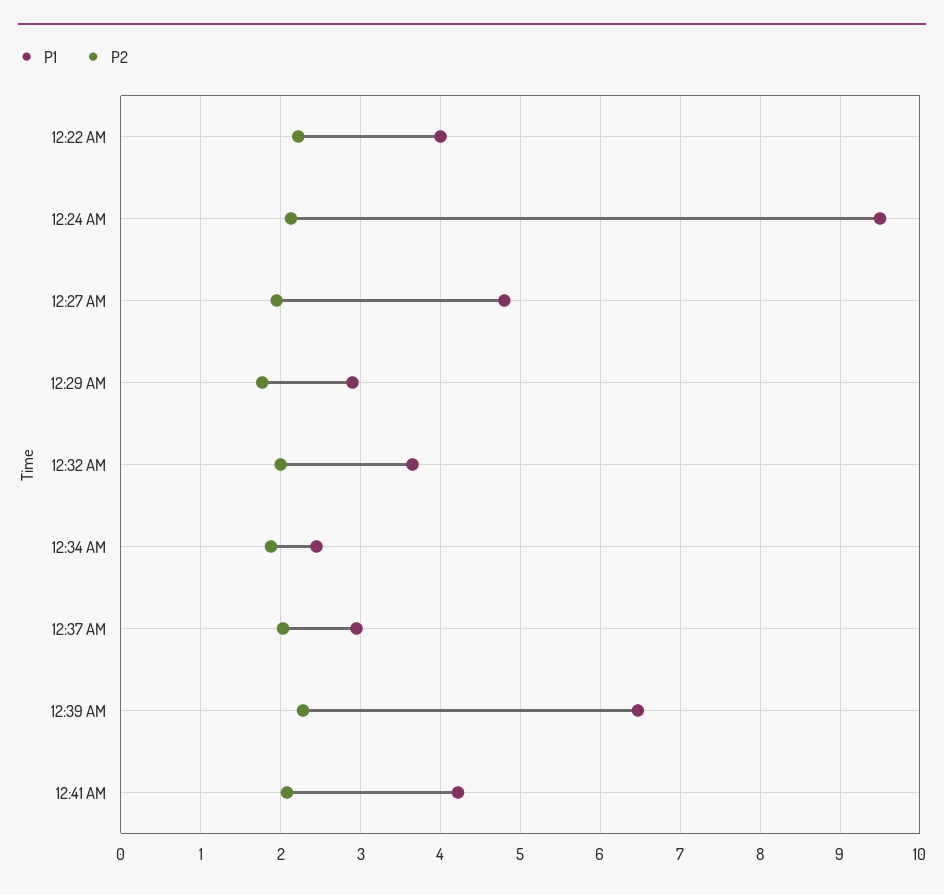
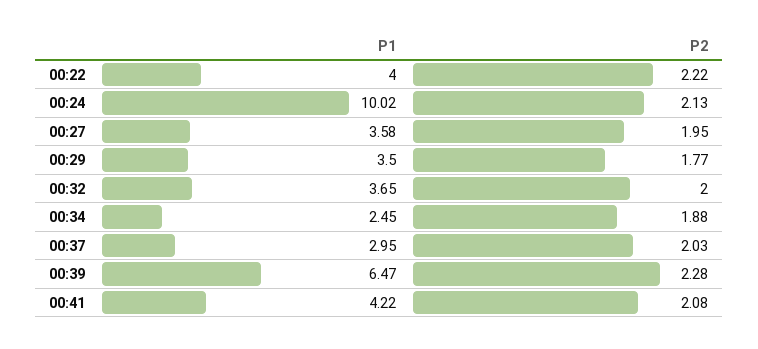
  {
    "P1": {
      "12:22 AM": 4,
-     "12:24 AM": 9.5,
+     "12:24 AM": 10.02,
-     "12:27 AM": 4.8,
+     "12:27 AM": 3.58,
-     "12:29 AM": 2.9,
+     "12:29 AM": 3.5,
      "12:32 AM": 3.65,
      "12:34 AM": 2.45,
      "12:37 AM": 2.95,
      "12:39 AM": 6.47,
      "12:41 AM": 4.22
    },
    "P2": {
      "12:22 AM": 2.22,
      "12:24 AM": 2.13,
      "12:27 AM": 1.95,
      "12:29 AM": 1.77,
      "12:32 AM": 2,
      "12:34 AM": 1.88,
      "12:37 AM": 2.03,
      "12:39 AM": 2.28,
      "12:41 AM": 2.08
    }
  }

